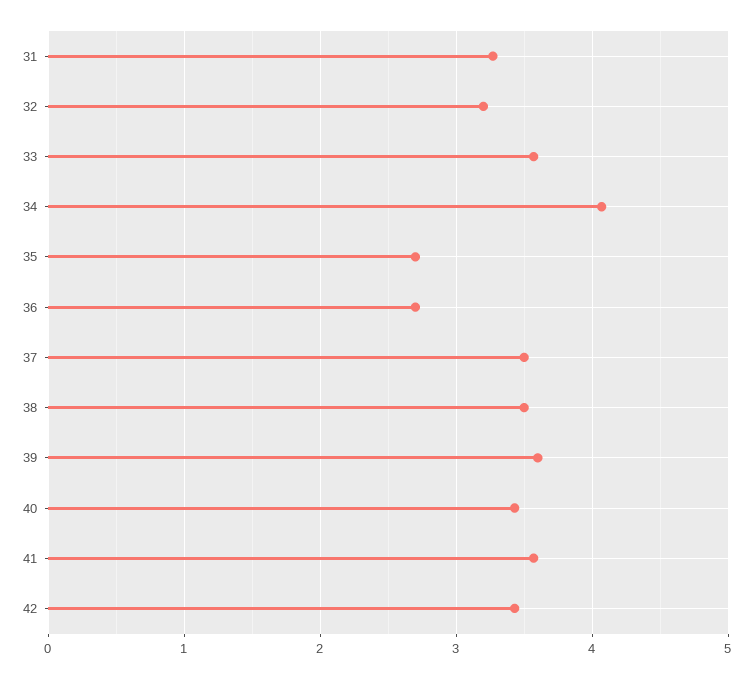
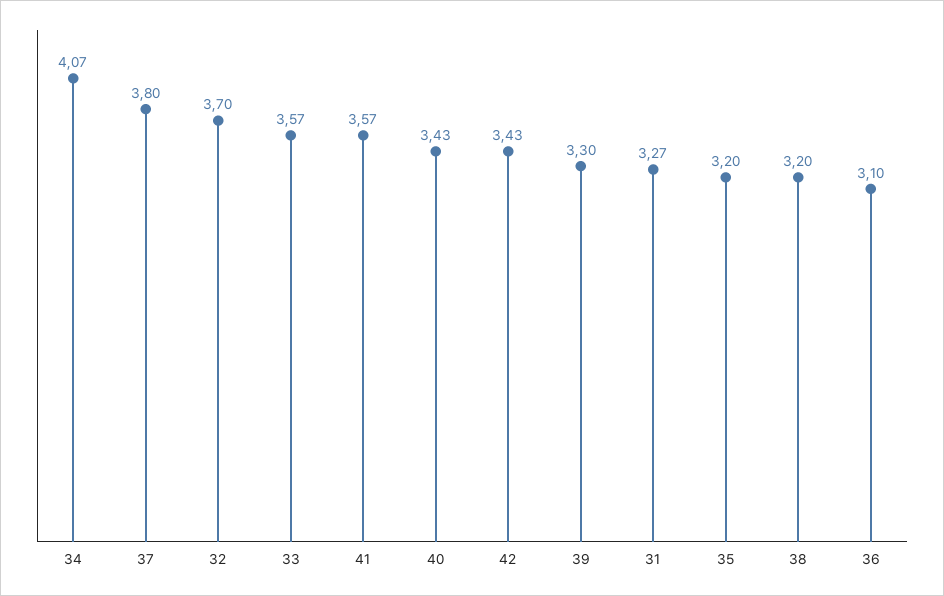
  {
    "31": 3.27,
-   "32": 3.2,
+   "32": 3.7,
    "33": 3.57,
    "34": 4.07,
-   "35": 2.7,
+   "35": 3.2,
-   "36": 2.7,
+   "36": 3.1,
-   "37": 3.5,
+   "37": 3.8,
-   "38": 3.5,
+   "38": 3.2,
-   "39": 3.6,
+   "39": 3.3,
    "40": 3.43,
    "41": 3.57,
    "42": 3.43
  }

